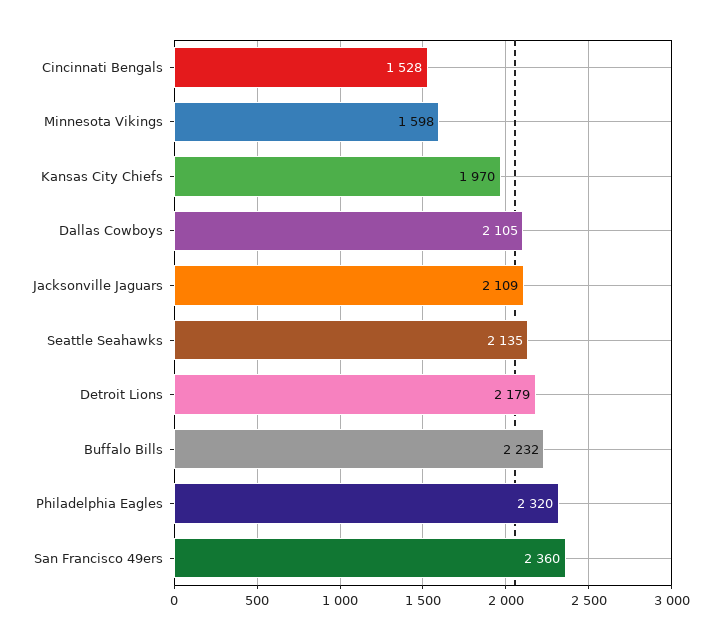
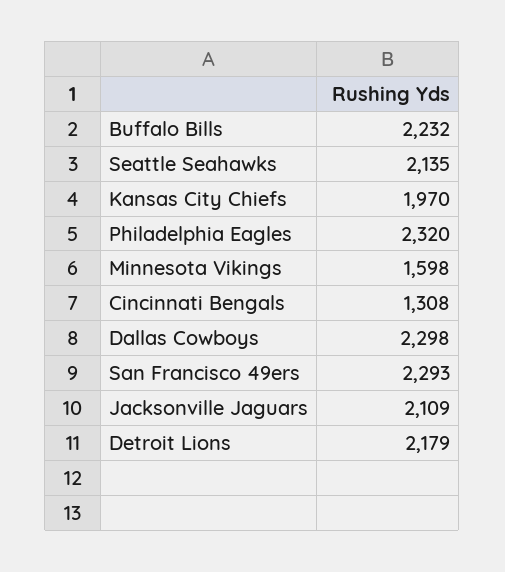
  {
-   "Cincinnati Bengals": 1528,
+   "Cincinnati Bengals": 1308,
    "Minnesota Vikings": 1598,
    "Kansas City Chiefs": 1970,
-   "Dallas Cowboys": 2105,
+   "Dallas Cowboys": 2298,
    "Jacksonville Jaguars": 2109,
    "Seattle Seahawks": 2135,
    "Detroit Lions": 2179,
    "Buffalo Bills": 2232,
    "Philadelphia Eagles": 2320,
-   "San Francisco 49ers": 2360
+   "San Francisco 49ers": 2293
  }

